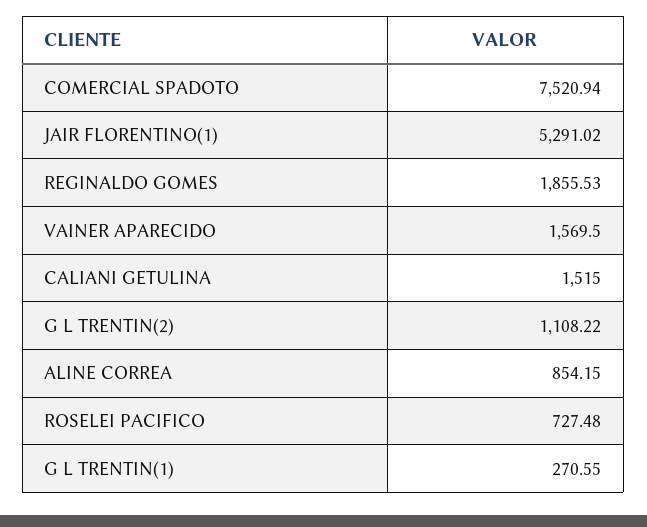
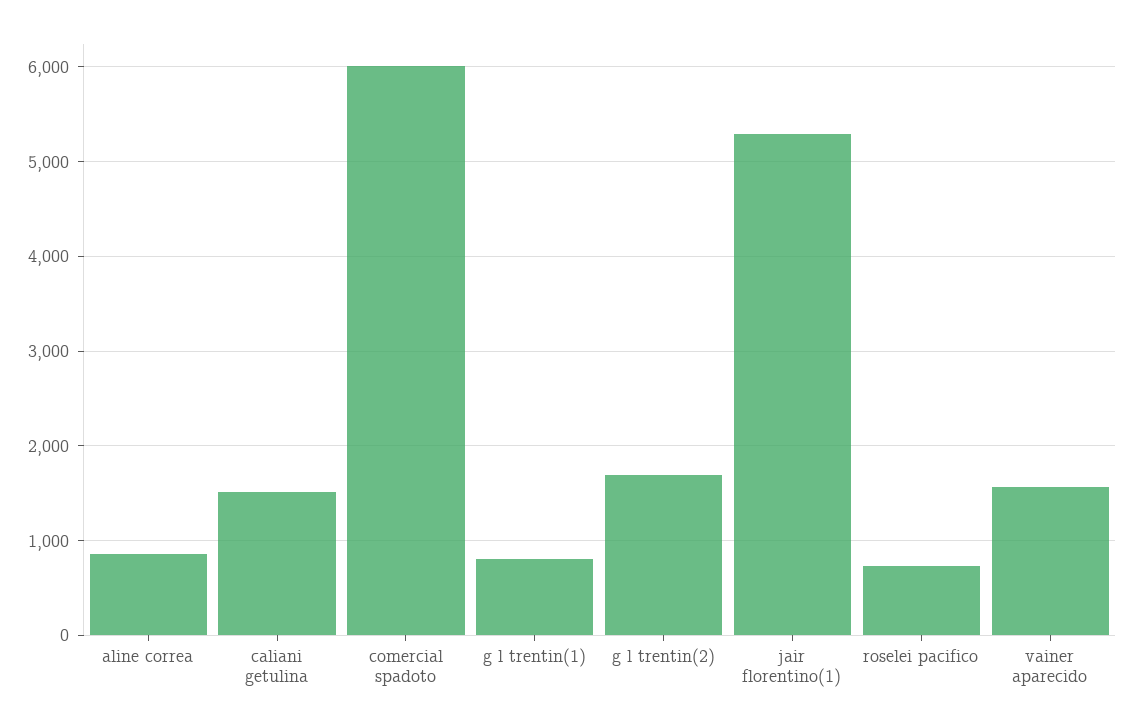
  {
-   "COMERCIAL SPADOTO": 7520.94,
+   "COMERCIAL SPADOTO": 6000,
    "JAIR FLORENTINO(1)": 5291.02,
-   "REGINALDO GOMES": 1855.53,
    "VAINER APARECIDO": 1569.5,
    "CALIANI GETULINA": 1515,
-   "G L TRENTIN(2)": 1108.22,
+   "G L TRENTIN(2)": 1700,
    "ALINE CORREA": 854.15,
    "ROSELEI PACIFICO": 727.48,
-   "G L TRENTIN(1)": 270.55
+   "G L TRENTIN(1)": 800
  }

